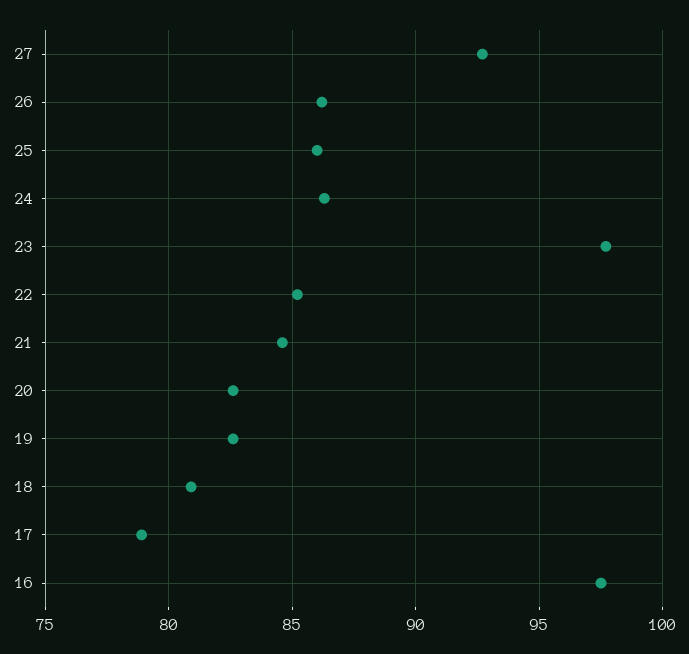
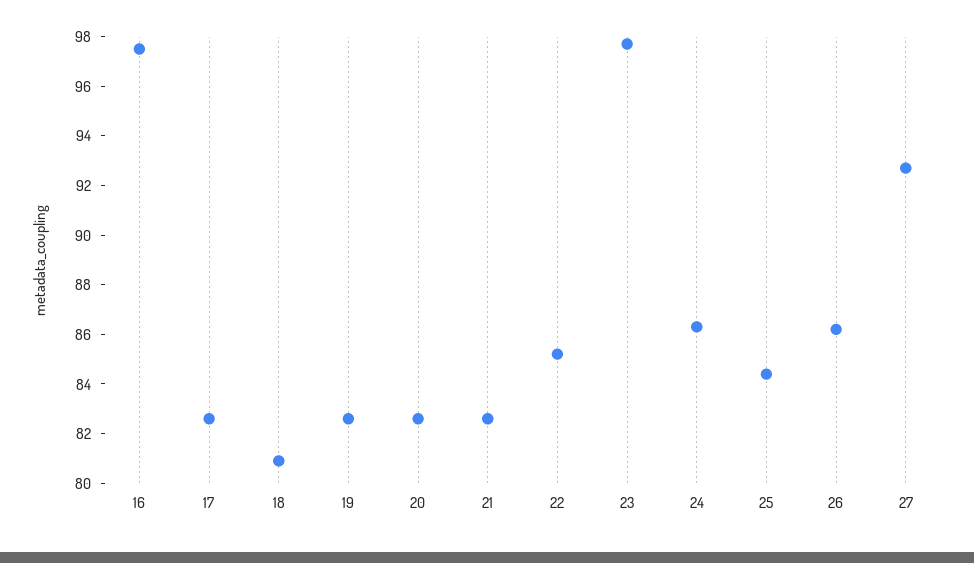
  {
    "27": 92.5,
    "26": 86,
-   "25": 86,
+   "25": 84.5,
    "24": 86.5,
    "23": 97.5,
    "22": 85,
-   "21": 84.5,
+   "21": 82.5,
    "20": 82.5,
    "19": 82.5,
    "18": 81,
-   "17": 79,
+   "17": 82.5,
    "16": 97.5
  }

